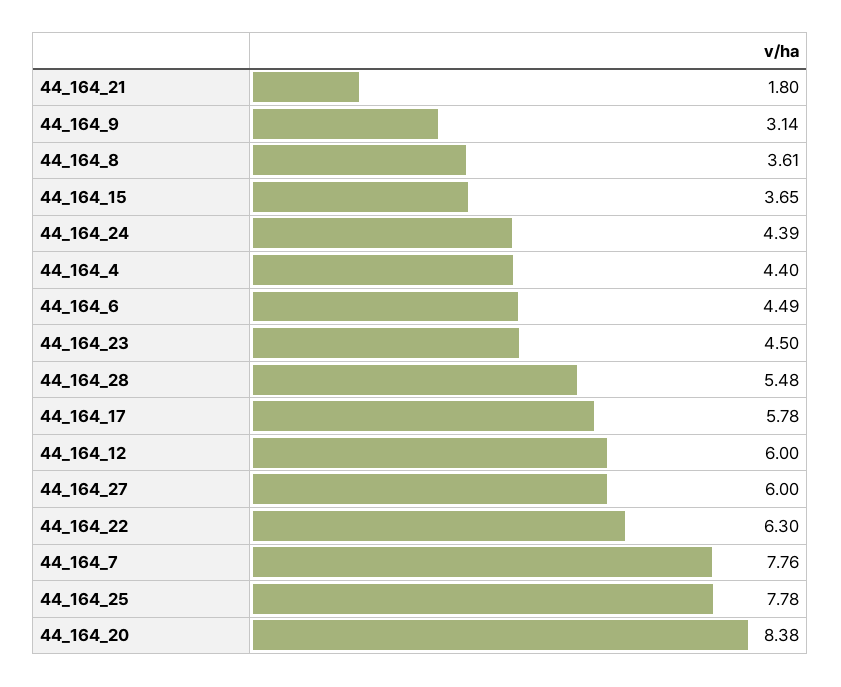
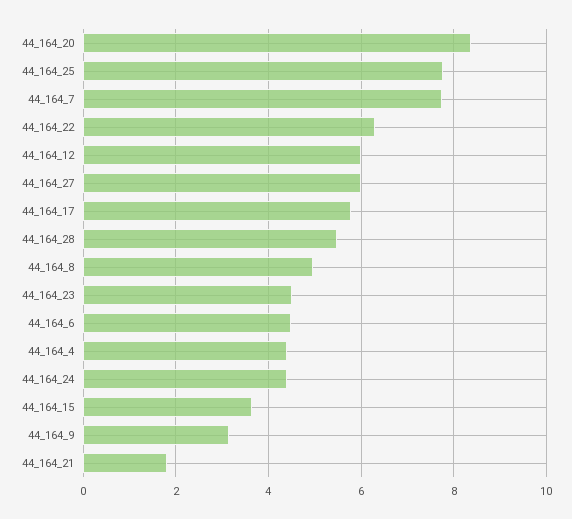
  {
    "44_164_21": 1.8,
    "44_164_9": 3.14,
-   "44_164_8": 3.61,
+   "44_164_8": 5,
    "44_164_15": 3.65,
    "44_164_24": 4.39,
    "44_164_4": 4.4,
    "44_164_6": 4.49,
    "44_164_23": 4.5,
    "44_164_28": 5.48,
    "44_164_17": 5.78,
    "44_164_12": 6,
    "44_164_27": 6,
    "44_164_22": 6.3,
    "44_164_7": 7.76,
    "44_164_25": 7.78,
    "44_164_20": 8.38
  }

